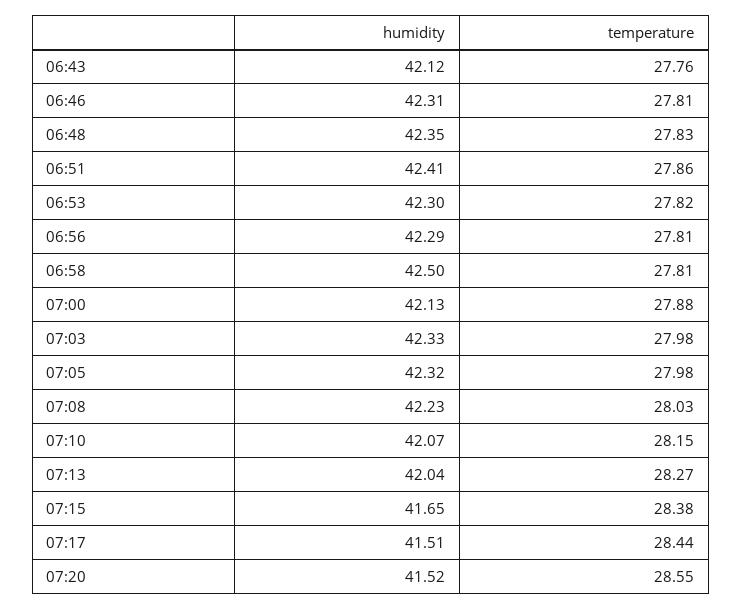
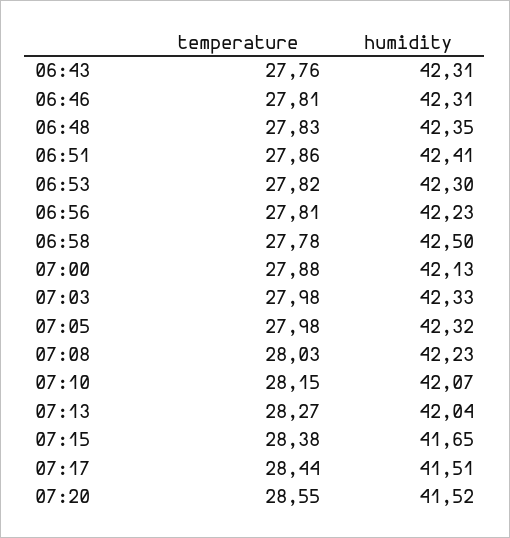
  {
    "humidity": {
-     "06:43": 42.12,
+     "06:43": 42.31,
      "06:46": 42.31,
      "06:48": 42.35,
      "06:51": 42.41,
      "06:53": 42.3,
-     "06:56": 42.29,
+     "06:56": 42.23,
      "06:58": 42.5,
      "07:00": 42.13,
      "07:03": 42.33,
      "07:05": 42.32,
      "07:08": 42.23,
      "07:10": 42.07,
      "07:13": 42.04,
      "07:15": 41.65,
      "07:17": 41.51,
      "07:20": 41.52
    },
    "temperature": {
      "06:43": 27.76,
      "06:46": 27.81,
      "06:48": 27.83,
      "06:51": 27.86,
      "06:53": 27.82,
      "06:56": 27.81,
-     "06:58": 27.81,
+     "06:58": 27.78,
      "07:00": 27.88,
      "07:03": 27.98,
      "07:05": 27.98,
      "07:08": 28.03,
      "07:10": 28.15,
      "07:13": 28.27,
      "07:15": 28.38,
      "07:17": 28.44,
      "07:20": 28.55
    }
  }

